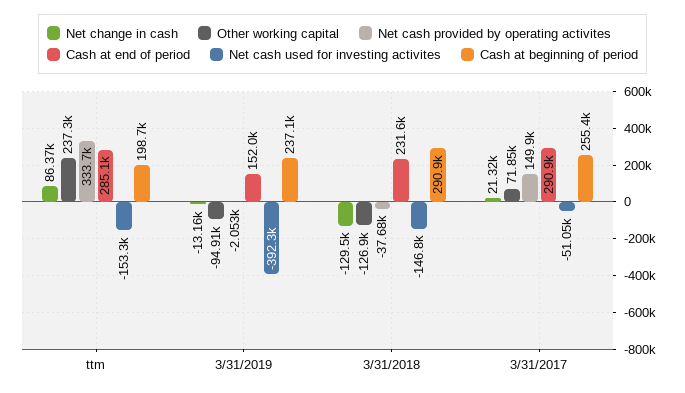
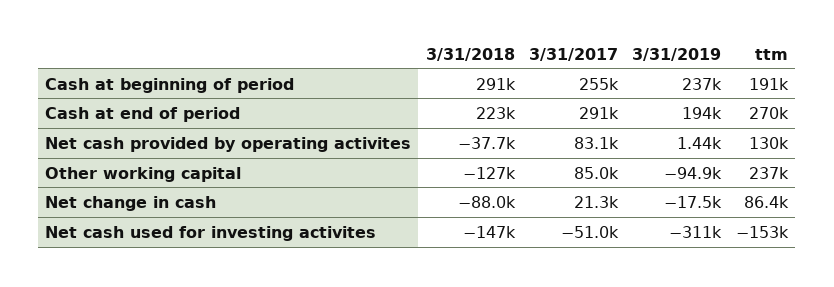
  {
    "Net change in cash": {
      "ttm": 86370,
-     "3/31/2019": -13160,
+     "3/31/2019": -17500,
-     "3/31/2018": -129500,
+     "3/31/2018": -88000,
      "3/31/2017": 21320
    },
    "Other working capital": {
      "ttm": 237300,
      "3/31/2019": -94910,
      "3/31/2018": -126900,
-     "3/31/2017": 71850
+     "3/31/2017": 85000
    },
    "Net cash provided by operating activites": {
-     "ttm": 333700,
+     "ttm": 130000,
-     "3/31/2019": -2053,
+     "3/31/2019": 1440,
      "3/31/2018": -37680,
-     "3/31/2017": 149900
+     "3/31/2017": 83100
    },
    "Cash at end of period": {
-     "ttm": 285100,
+     "ttm": 270000,
-     "3/31/2019": 152000,
+     "3/31/2019": 194000,
-     "3/31/2018": 231600,
+     "3/31/2018": 223000,
      "3/31/2017": 290900
    },
    "Net cash used for investing activites": {
      "ttm": -153300,
-     "3/31/2019": -392300,
+     "3/31/2019": -311000,
      "3/31/2018": -146800,
      "3/31/2017": -51050
    },
    "Cash at beginning of period": {
-     "ttm": 198700,
+     "ttm": 191000,
      "3/31/2019": 237100,
      "3/31/2018": 290900,
      "3/31/2017": 255400
    }
  }

